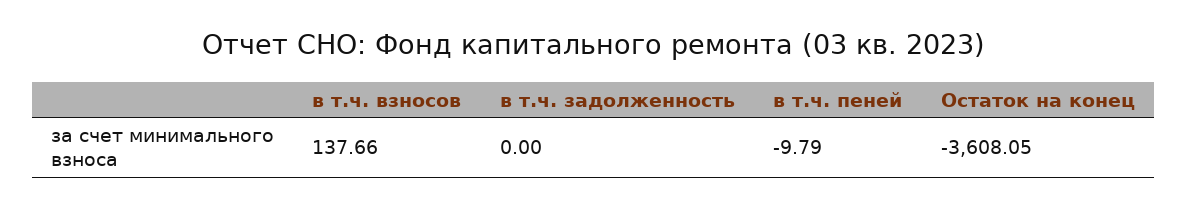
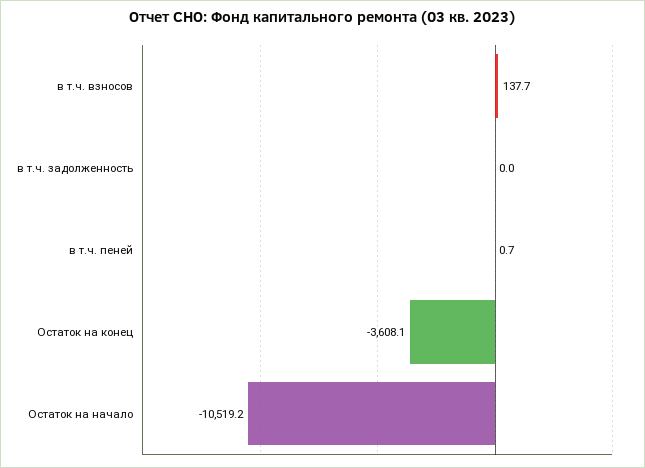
  {
    "в т.ч. взносов": 137.66,
    "в т.ч. задолженность": 0,
-   "в т.ч. пеней": -9.79,
+   "в т.ч. пеней": 0.7,
-   "Остаток на конец": -3608.05
+   "Остаток на конец": -3608.05,
+   "Остаток на начало": -10519.2
  }

